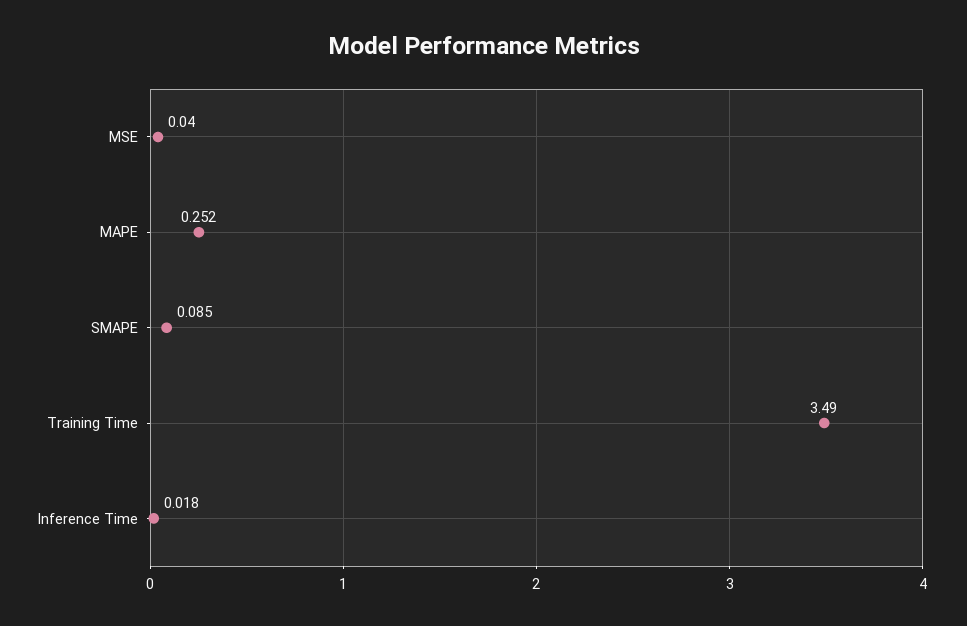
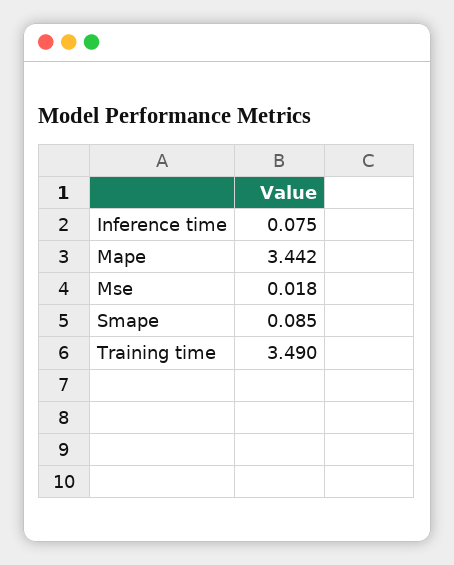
  {
-   "MSE": 0.04,
+   "MSE": 0.018,
-   "MAPE": 0.252,
+   "MAPE": 3.442,
    "SMAPE": 0.085,
    "Training Time": 3.49,
-   "Inference Time": 0.018
+   "Inference Time": 0.075
  }

